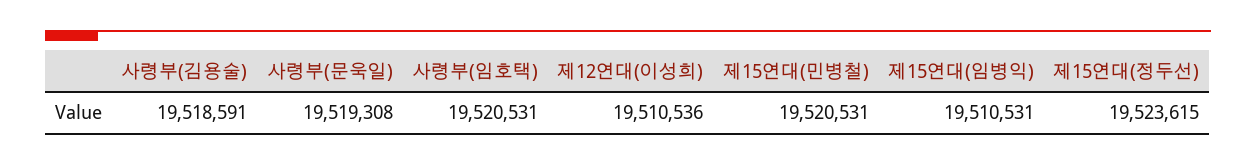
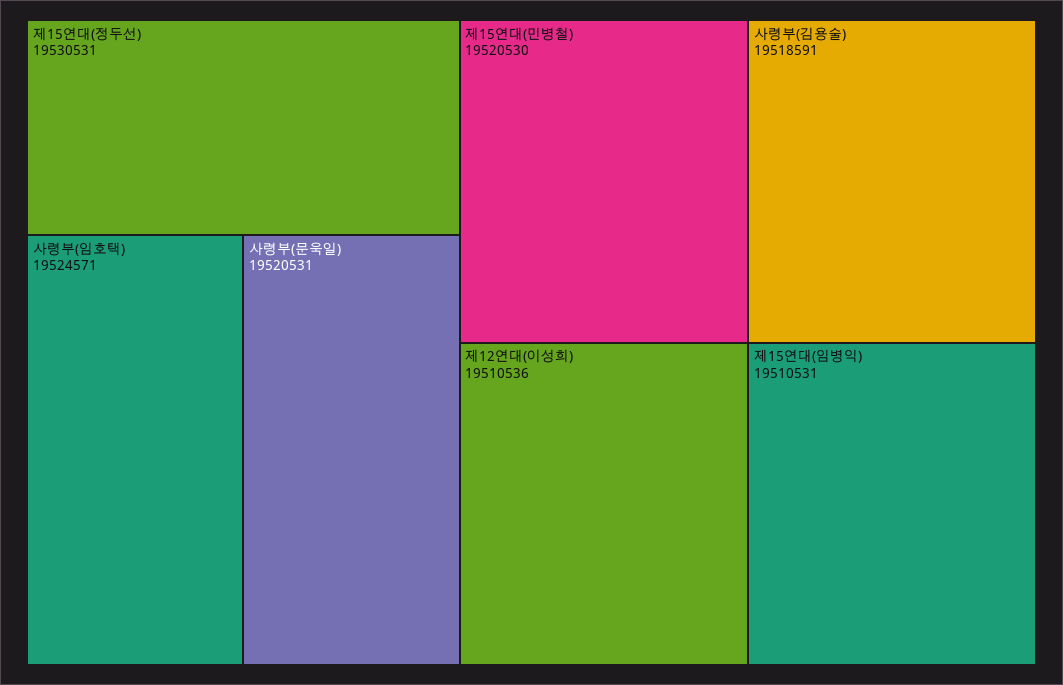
  {
    "사령부(김용술)": 19518591,
-   "사령부(문욱일)": 19519308,
+   "사령부(문욱일)": 19520531,
-   "사령부(임호택)": 19520531,
+   "사령부(임호택)": 19524571,
    "제12연대(이성희)": 19510536,
-   "제15연대(민병철)": 19520531,
+   "제15연대(민병철)": 19520530,
    "제15연대(임병익)": 19510531,
-   "제15연대(정두선)": 19523615
+   "제15연대(정두선)": 19530531
  }

